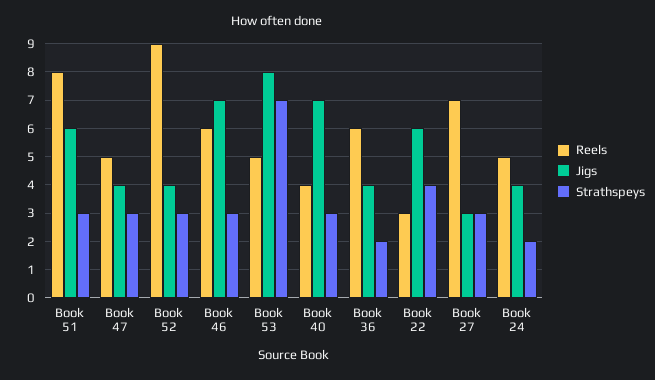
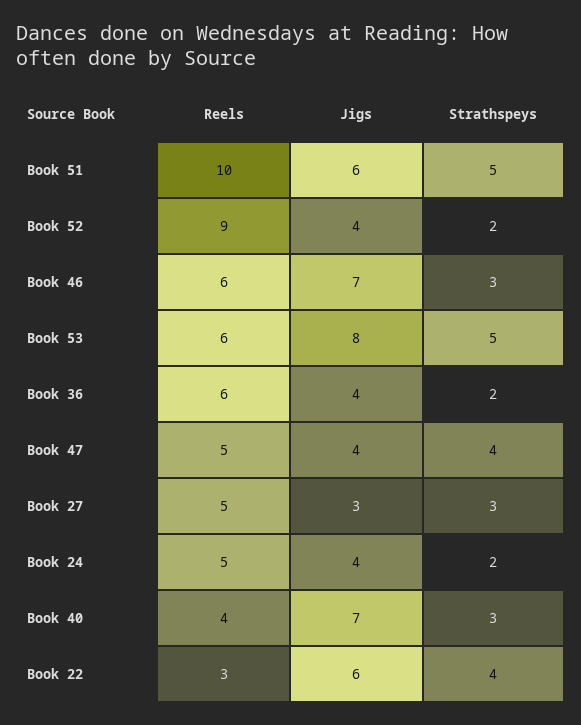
  {
    "Reels": {
-     "Book 51": 8,
+     "Book 51": 10,
      "Book 47": 5,
      "Book 52": 9,
      "Book 46": 6,
-     "Book 53": 5,
+     "Book 53": 6,
      "Book 40": 4,
      "Book 36": 6,
      "Book 22": 3,
-     "Book 27": 7,
+     "Book 27": 5,
      "Book 24": 5
    },
    "Jigs": {
      "Book 51": 6,
      "Book 47": 4,
      "Book 52": 4,
      "Book 46": 7,
      "Book 53": 8,
      "Book 40": 7,
      "Book 36": 4,
      "Book 22": 6,
      "Book 27": 3,
      "Book 24": 4
    },
    "Strathspeys": {
-     "Book 51": 3,
+     "Book 51": 5,
-     "Book 47": 3,
+     "Book 47": 4,
-     "Book 52": 3,
+     "Book 52": 2,
      "Book 46": 3,
-     "Book 53": 7,
+     "Book 53": 5,
      "Book 40": 3,
      "Book 36": 2,
      "Book 22": 4,
      "Book 27": 3,
      "Book 24": 2
    }
  }

